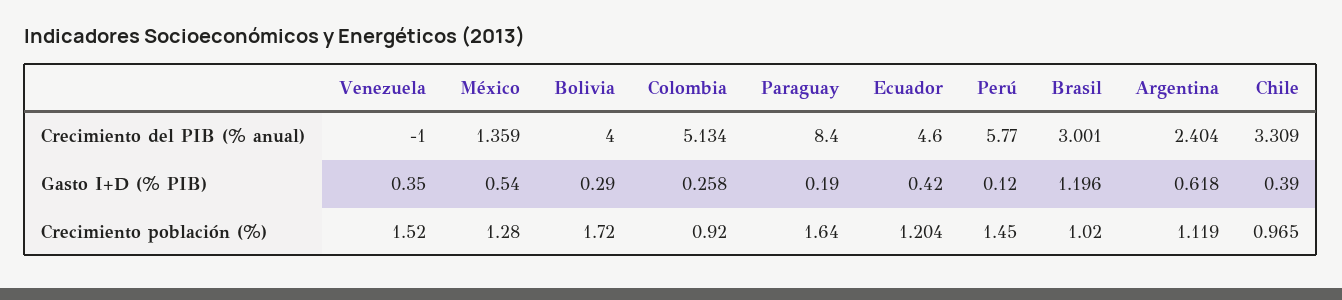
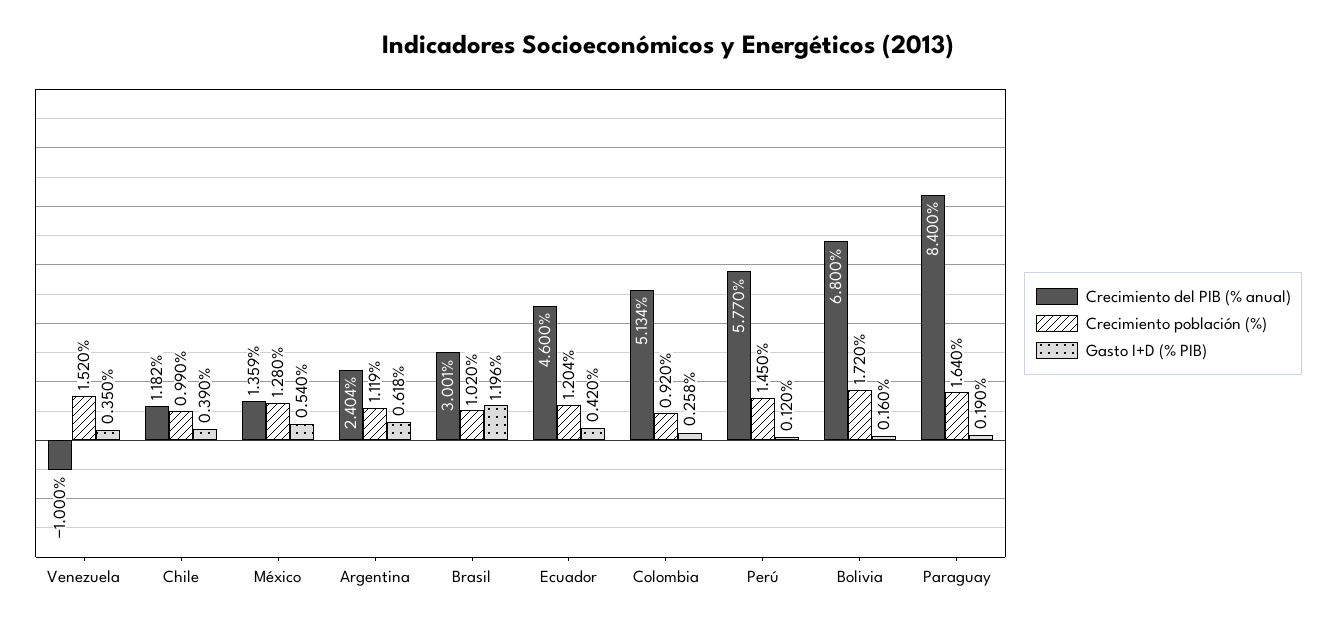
  {
    "Crecimiento del PIB (% anual)": {
      "Venezuela": -1,
      "México": 1.359,
-     "Bolivia": 4,
+     "Bolivia": 6.8,
      "Colombia": 5.134,
      "Paraguay": 8.4,
      "Ecuador": 4.6,
      "Perú": 5.77,
      "Brasil": 3.001,
      "Argentina": 2.404,
-     "Chile": 3.309
+     "Chile": 1.182
    },
    "Gasto I+D (% PIB)": {
      "Venezuela": 0.35,
      "México": 0.54,
-     "Bolivia": 0.29,
+     "Bolivia": 0.16,
      "Colombia": 0.258,
      "Paraguay": 0.19,
      "Ecuador": 0.42,
      "Perú": 0.12,
      "Brasil": 1.196,
      "Argentina": 0.618,
      "Chile": 0.39
    },
    "Crecimiento población (%)": {
      "Venezuela": 1.52,
      "México": 1.28,
      "Bolivia": 1.72,
      "Colombia": 0.92,
      "Paraguay": 1.64,
      "Ecuador": 1.204,
      "Perú": 1.45,
      "Brasil": 1.02,
      "Argentina": 1.119,
-     "Chile": 0.965
+     "Chile": 0.99
    }
  }

